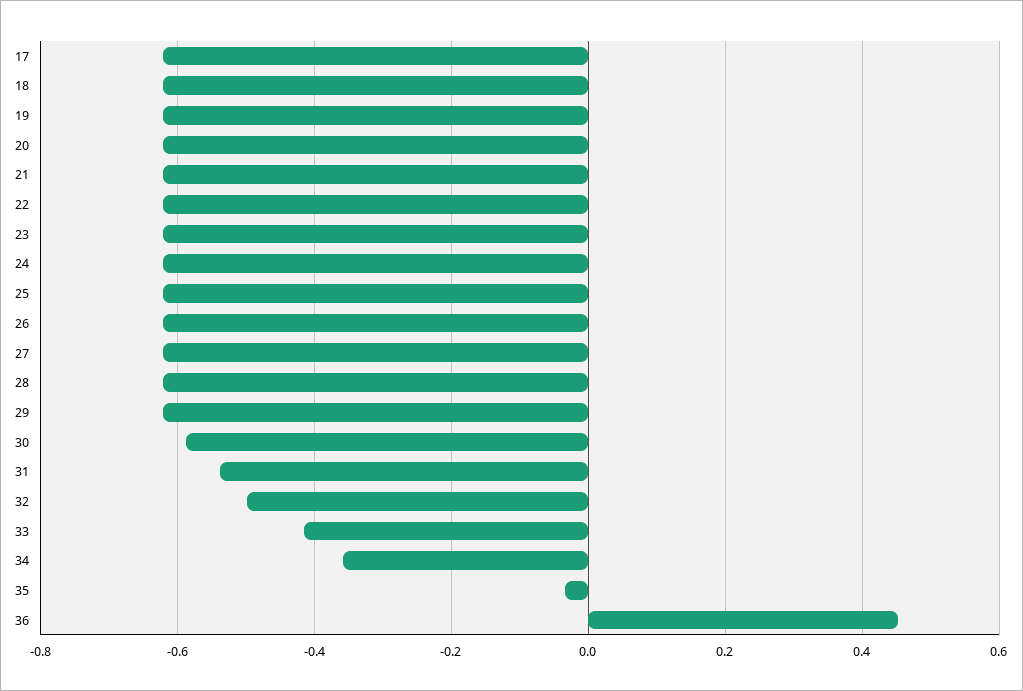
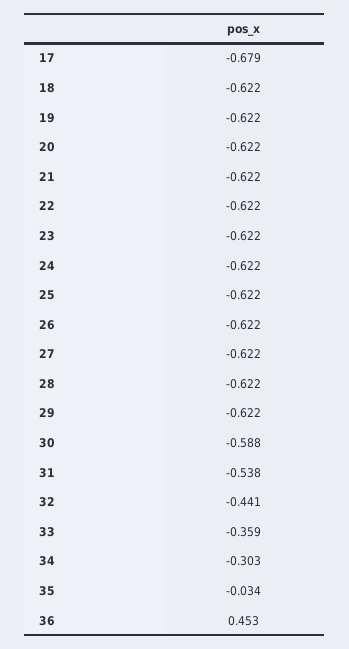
  {
-   "17": -0.62,
+   "17": -0.679,
    "18": -0.622,
    "19": -0.622,
    "20": -0.622,
    "21": -0.622,
    "22": -0.622,
    "23": -0.622,
    "24": -0.622,
    "25": -0.622,
    "26": -0.622,
    "27": -0.622,
    "28": -0.622,
    "29": -0.622,
    "30": -0.588,
    "31": -0.538,
-   "32": -0.5,
+   "32": -0.441,
-   "33": -0.42,
+   "33": -0.359,
-   "34": -0.36,
+   "34": -0.303,
    "35": -0.034,
    "36": 0.453
  }

